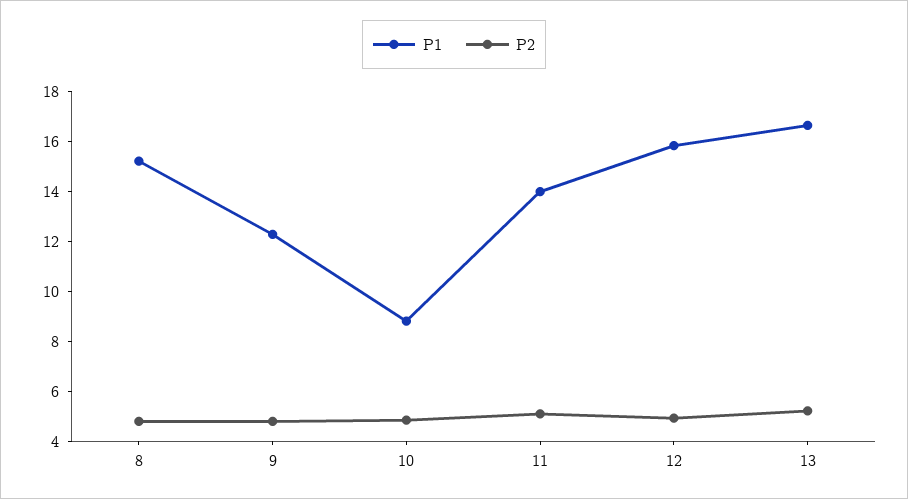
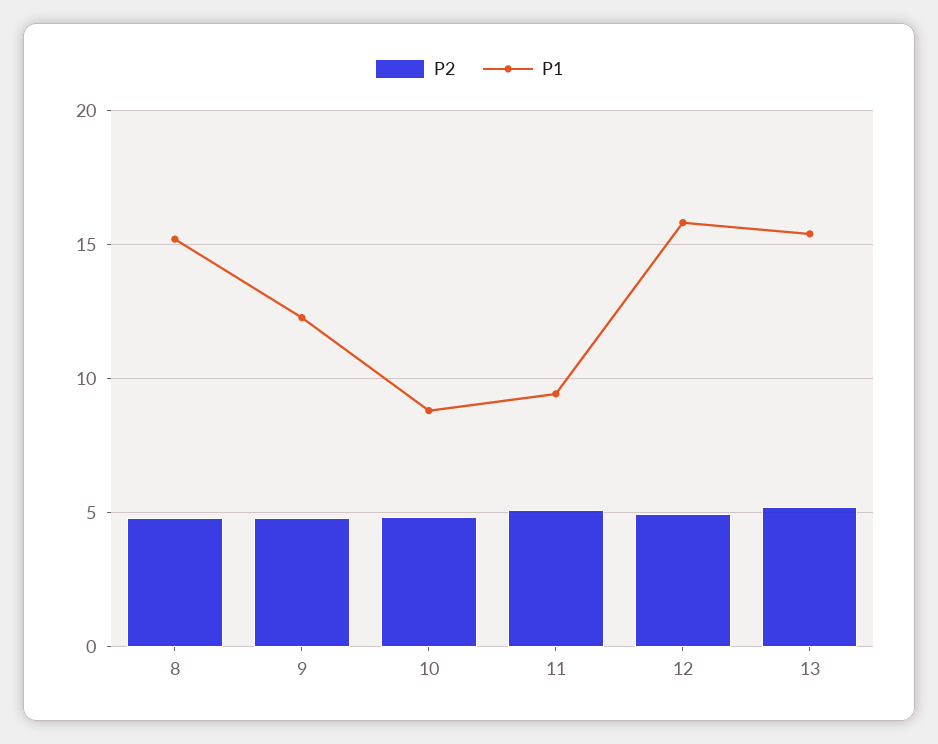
  {
    "P1": {
      "8": 15,
      "9": 12.5,
      "10": 9,
-     "11": 14,
+     "11": 9.5,
      "12": 16,
-     "13": 16.5
+     "13": 15.5
    },
    "P2": {
      "8": 5,
      "9": 5,
      "10": 5,
      "11": 5,
      "12": 5,
      "13": 5
    }
  }

